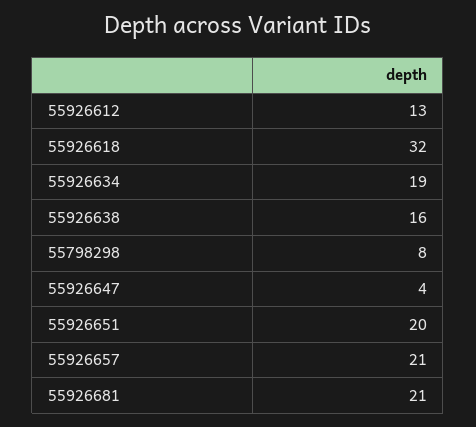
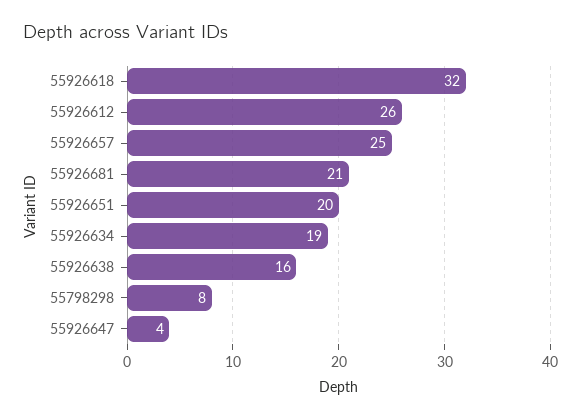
  {
-   "55926612": 13,
+   "55926612": 26,
    "55926618": 32,
    "55926634": 19,
    "55926638": 16,
    "55798298": 8,
    "55926647": 4,
    "55926651": 20,
-   "55926657": 21,
+   "55926657": 25,
    "55926681": 21
  }

